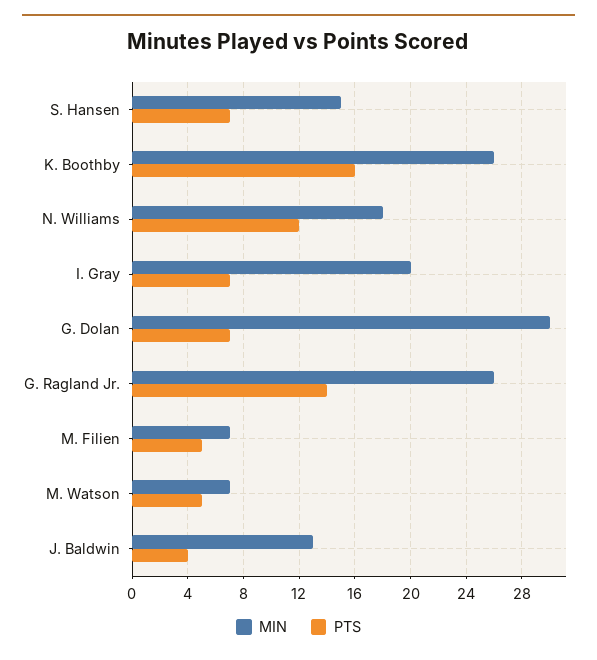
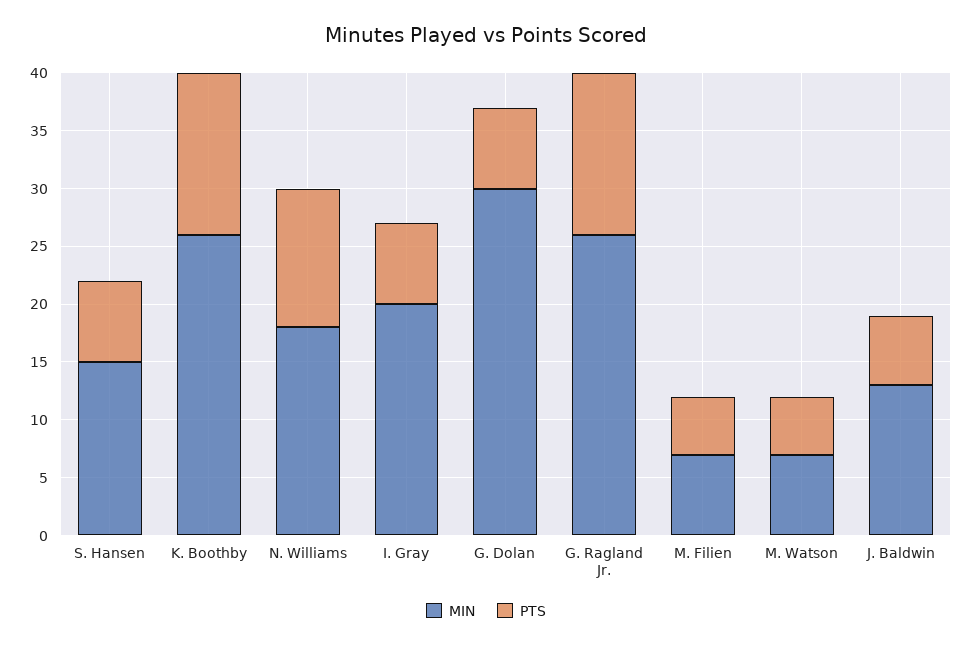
  {
    "MIN": {
      "S. Hansen": 15,
      "K. Boothby": 26,
      "N. Williams": 18,
      "I. Gray": 20,
      "G. Dolan": 30,
      "G. Ragland Jr.": 26,
      "M. Filien": 7,
      "M. Watson": 7,
      "J. Baldwin": 13
    },
    "PTS": {
      "S. Hansen": 7,
-     "K. Boothby": 16,
+     "K. Boothby": 14,
      "N. Williams": 12,
      "I. Gray": 7,
      "G. Dolan": 7,
      "G. Ragland Jr.": 14,
      "M. Filien": 5,
      "M. Watson": 5,
-     "J. Baldwin": 4
+     "J. Baldwin": 6
    }
  }

